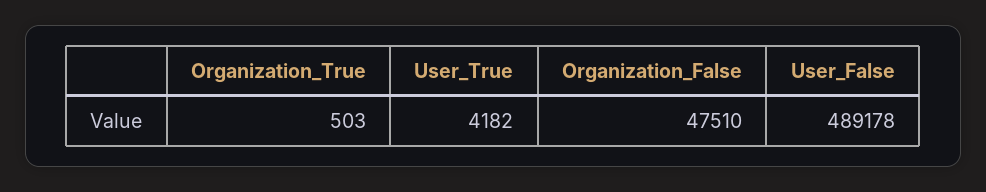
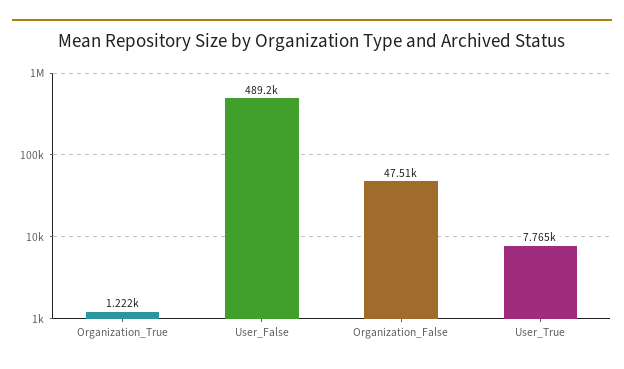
  {
-   "Organization_True": 503,
+   "Organization_True": 1222,
-   "User_True": 4182,
+   "User_True": 7765,
    "Organization_False": 47510,
    "User_False": 489178
  }

